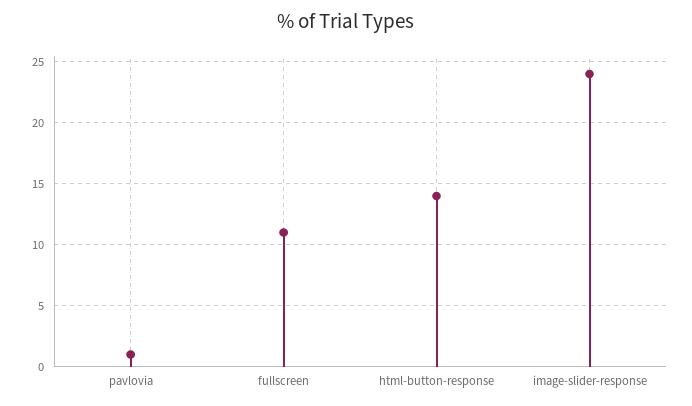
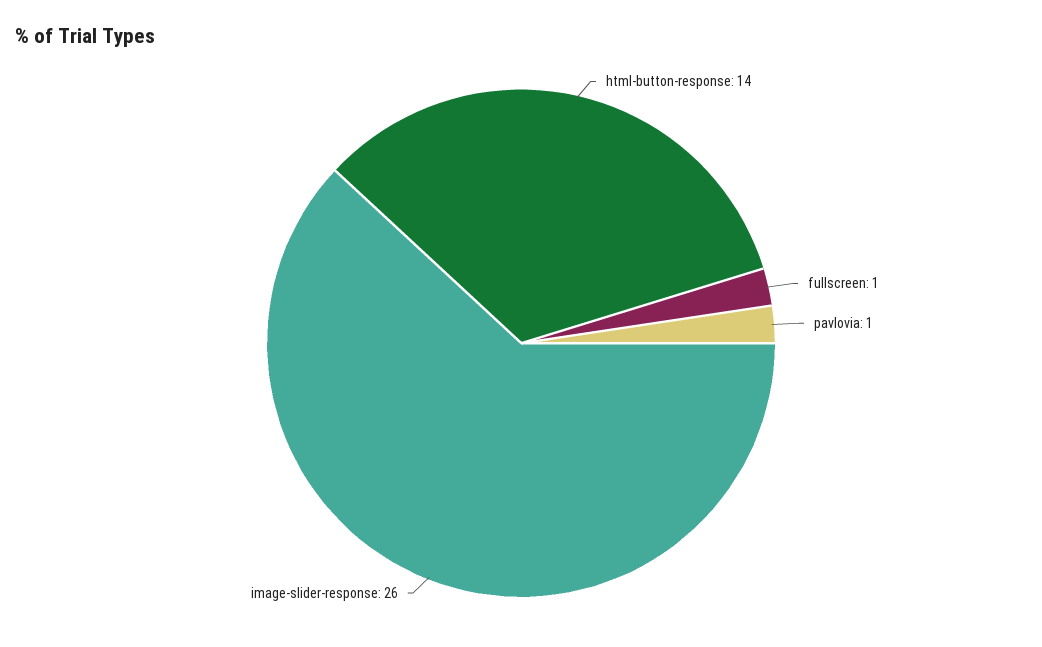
  {
    "pavlovia": 1,
-   "fullscreen": 11,
+   "fullscreen": 1,
    "html-button-response": 14,
-   "image-slider-response": 24
+   "image-slider-response": 26
  }

